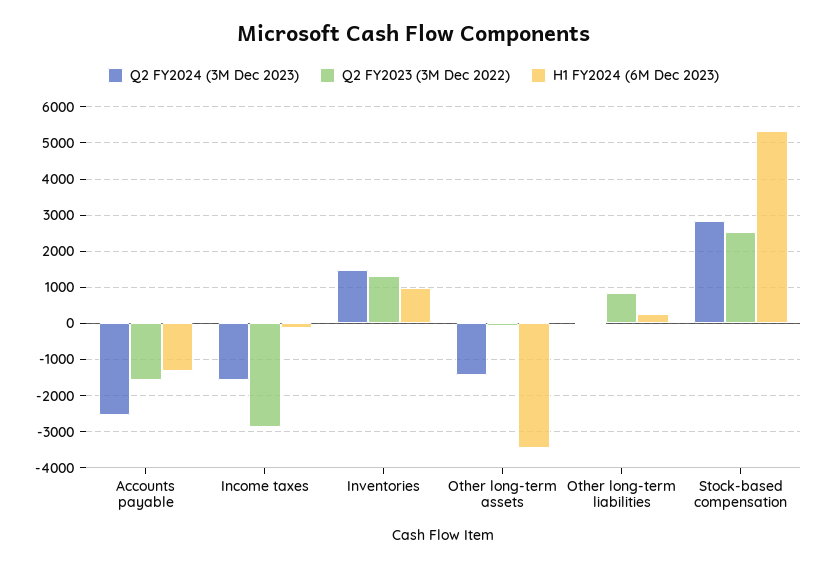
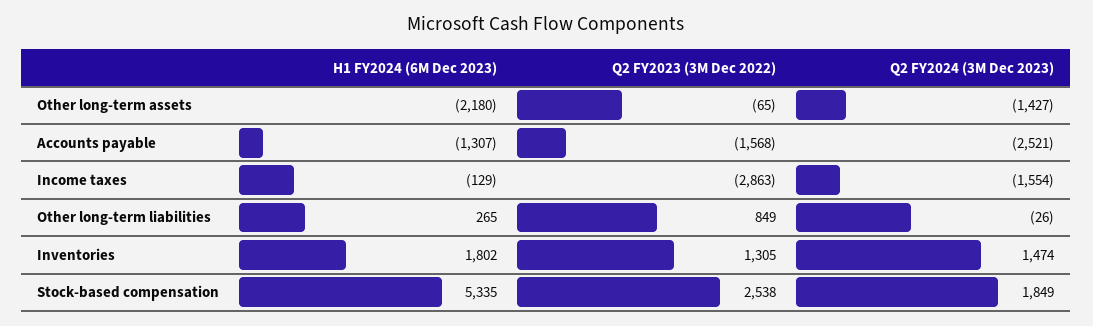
  {
    "Q2 FY2024 (3M Dec 2023)": {
      "Accounts payable": -2521,
      "Income taxes": -1554,
      "Inventories": 1474,
      "Other long-term assets": -1427,
      "Other long-term liabilities": -26,
-     "Stock-based compensation": 2800
+     "Stock-based compensation": 1849
    },
    "Q2 FY2023 (3M Dec 2022)": {
      "Accounts payable": -1568,
      "Income taxes": -2863,
      "Inventories": 1305,
      "Other long-term assets": -65,
      "Other long-term liabilities": 849,
      "Stock-based compensation": 2538
    },
    "H1 FY2024 (6M Dec 2023)": {
      "Accounts payable": -1307,
      "Income taxes": -129,
-     "Inventories": 1000,
+     "Inventories": 1802,
-     "Other long-term assets": -3400,
+     "Other long-term assets": -2180,
      "Other long-term liabilities": 265,
      "Stock-based compensation": 5335
    }
  }

